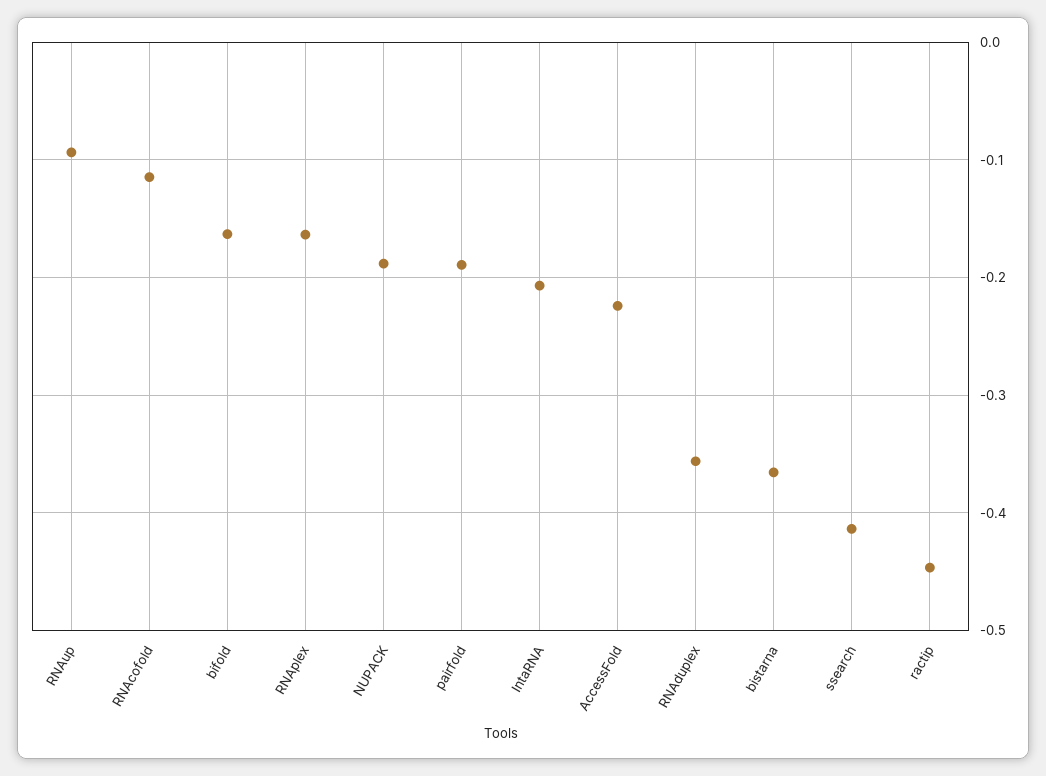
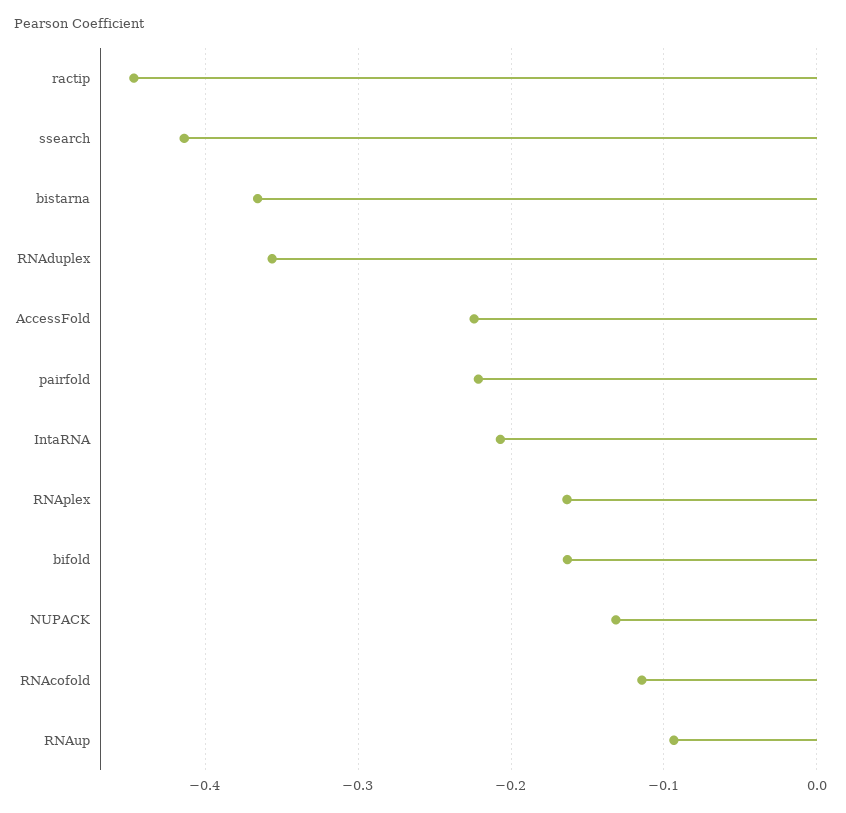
  {
    "RNAup": -0.09,
    "RNAcofold": -0.11,
    "bifold": -0.16,
    "RNAplex": -0.16,
-   "NUPACK": -0.19,
+   "NUPACK": -0.13,
-   "pairfold": -0.19,
+   "pairfold": -0.22,
    "IntaRNA": -0.21,
    "AccessFold": -0.22,
    "RNAduplex": -0.36,
    "bistarna": -0.37,
    "ssearch": -0.41,
    "ractip": -0.45
  }

